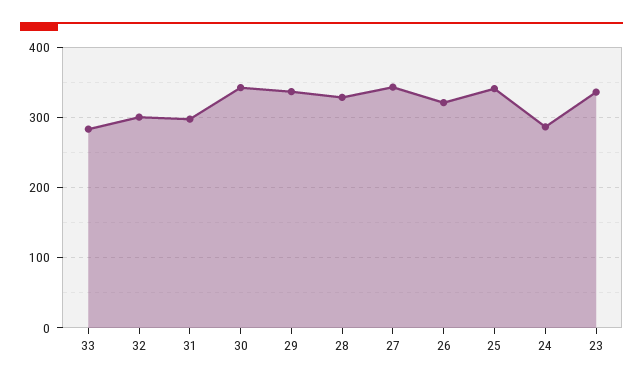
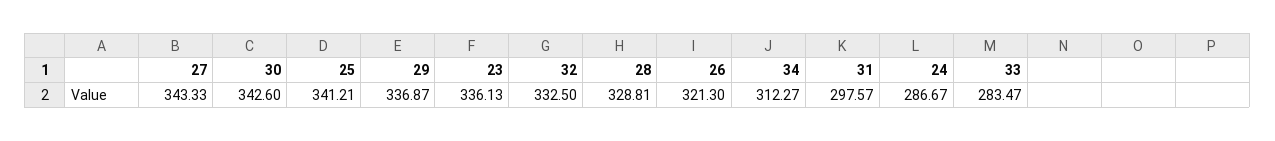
  {
    "33": 283.47,
-   "32": 300,
+   "32": 332.5,
    "31": 297.57,
    "30": 342.6,
    "29": 336.87,
    "28": 328.81,
    "27": 343.33,
    "26": 321.3,
    "25": 341.21,
    "24": 286.67,
-   "23": 336.13
+   "23": 336.13,
+   "34": 312.27
  }

